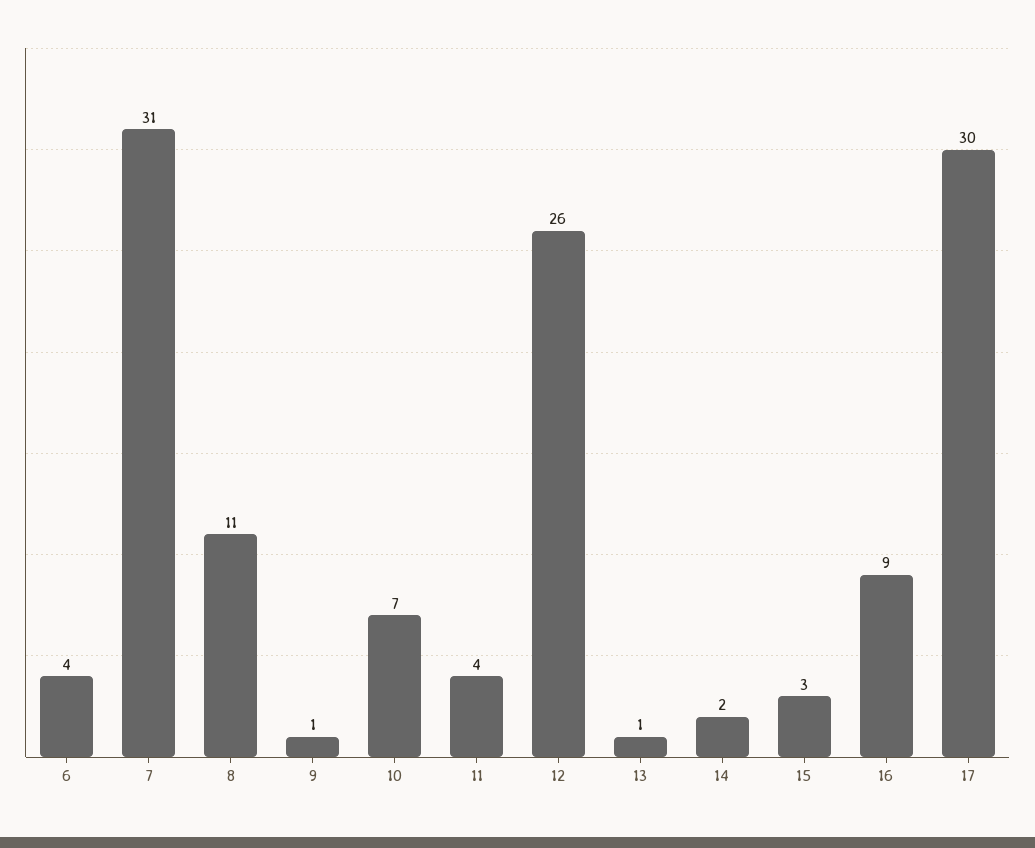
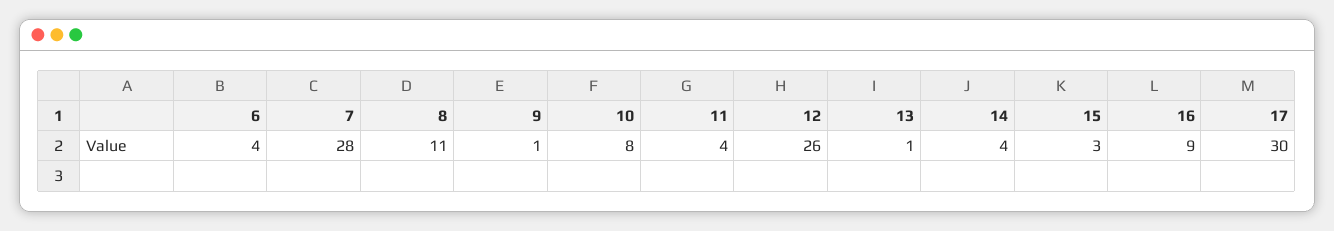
  {
    "6": 4,
-   "7": 31,
+   "7": 28,
    "8": 11,
    "9": 1,
-   "10": 7,
+   "10": 8,
    "11": 4,
    "12": 26,
    "13": 1,
-   "14": 2,
+   "14": 4,
    "15": 3,
    "16": 9,
    "17": 30
  }

